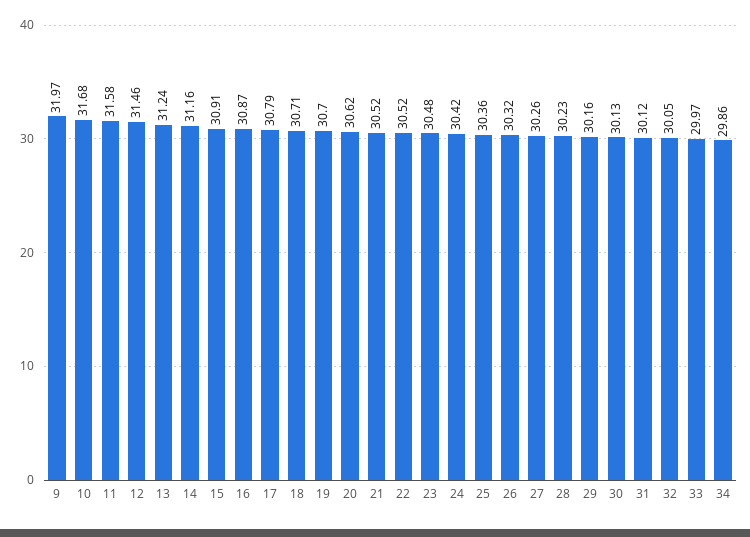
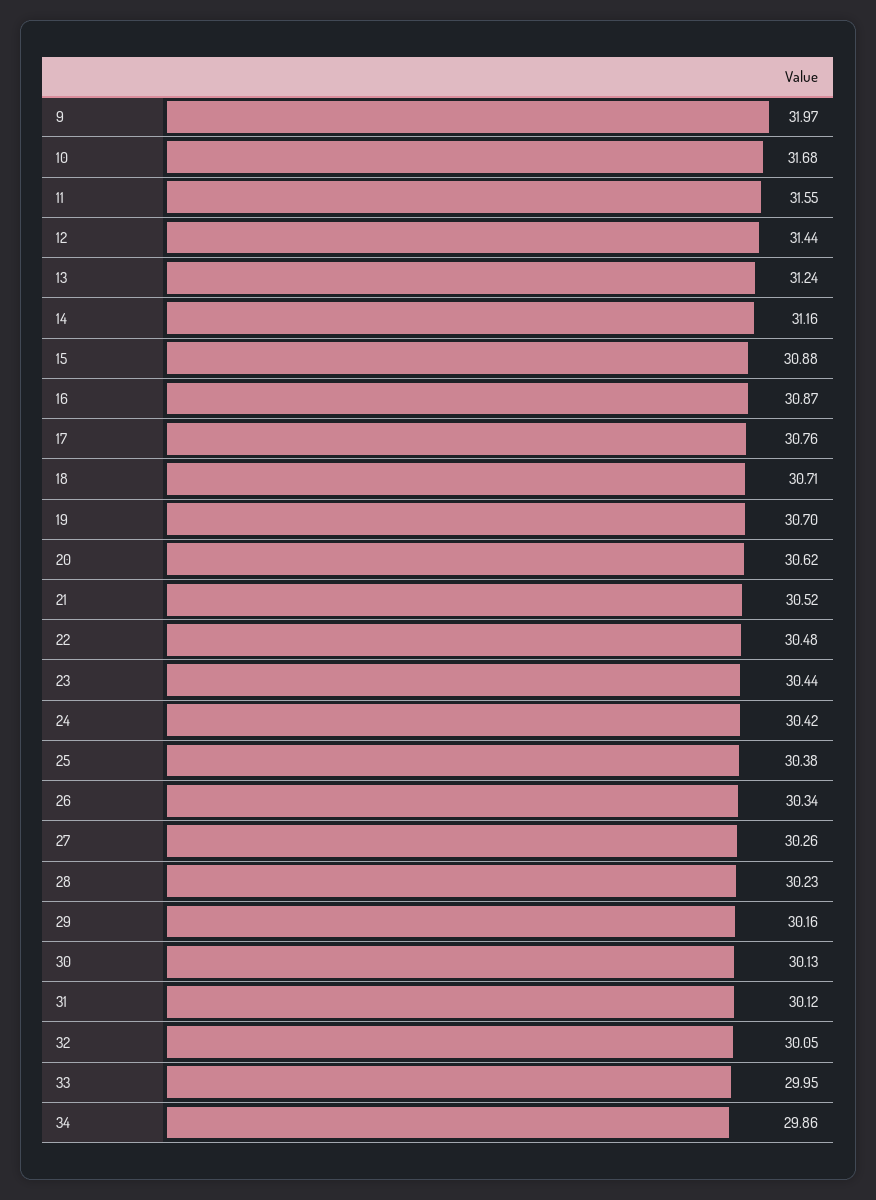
  {
    "9": 31.97,
    "10": 31.68,
-   "11": 31.58,
+   "11": 31.55,
-   "12": 31.46,
+   "12": 31.44,
    "13": 31.24,
    "14": 31.16,
-   "15": 30.91,
+   "15": 30.88,
    "16": 30.87,
-   "17": 30.79,
+   "17": 30.76,
    "18": 30.71,
    "19": 30.7,
    "20": 30.62,
    "21": 30.52,
-   "22": 30.52,
+   "22": 30.48,
-   "23": 30.48,
+   "23": 30.44,
    "24": 30.42,
-   "25": 30.36,
+   "25": 30.38,
-   "26": 30.32,
+   "26": 30.34,
    "27": 30.26,
    "28": 30.23,
    "29": 30.16,
    "30": 30.13,
    "31": 30.12,
    "32": 30.05,
-   "33": 29.97,
+   "33": 29.95,
    "34": 29.86
  }

